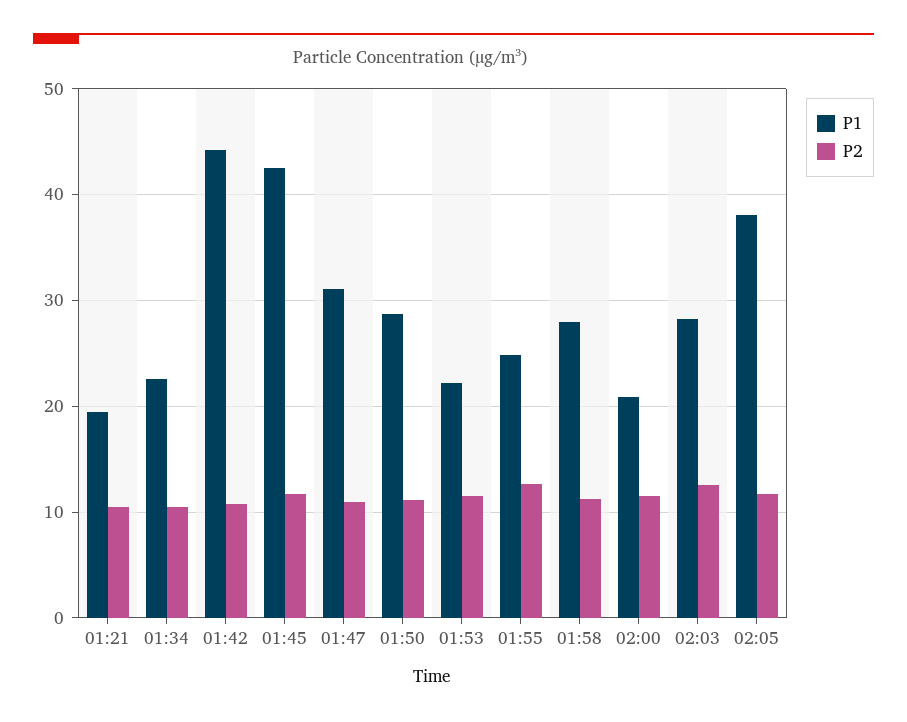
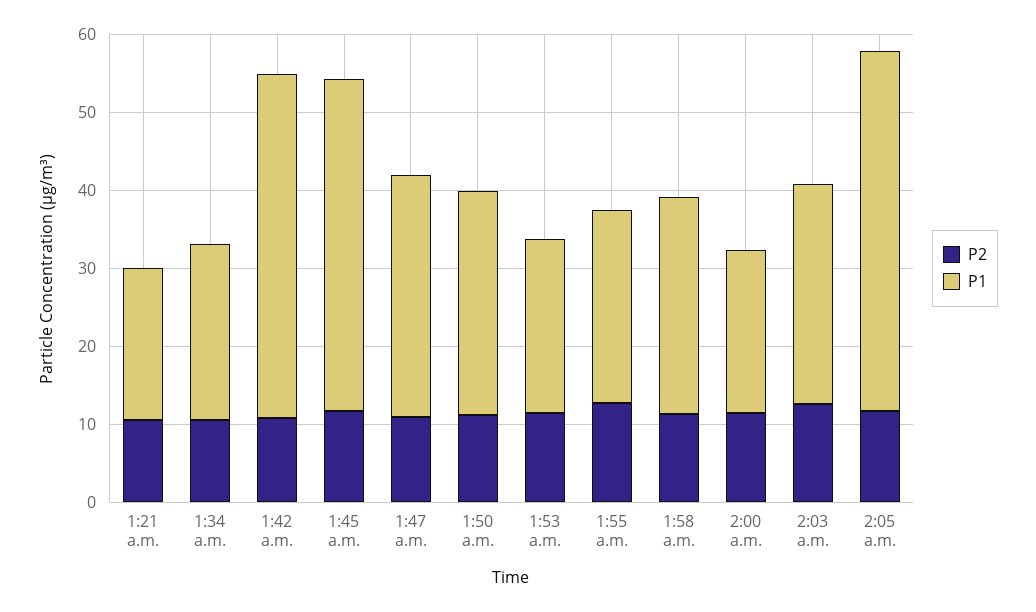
  {
    "P1": {
      "01:21": 19,
      "01:34": 23,
      "01:42": 44,
      "01:45": 43,
      "01:47": 31,
      "01:50": 29,
      "01:53": 22,
      "01:55": 25,
      "01:58": 28,
      "02:00": 21,
      "02:03": 28,
-     "02:05": 38
+     "02:05": 46
    },
    "P2": {
      "01:21": 11,
      "01:34": 11,
      "01:42": 11,
      "01:45": 12,
      "01:47": 11,
      "01:50": 11,
      "01:53": 12,
      "01:55": 13,
      "01:58": 11,
      "02:00": 11,
      "02:03": 13,
      "02:05": 12
    }
  }

